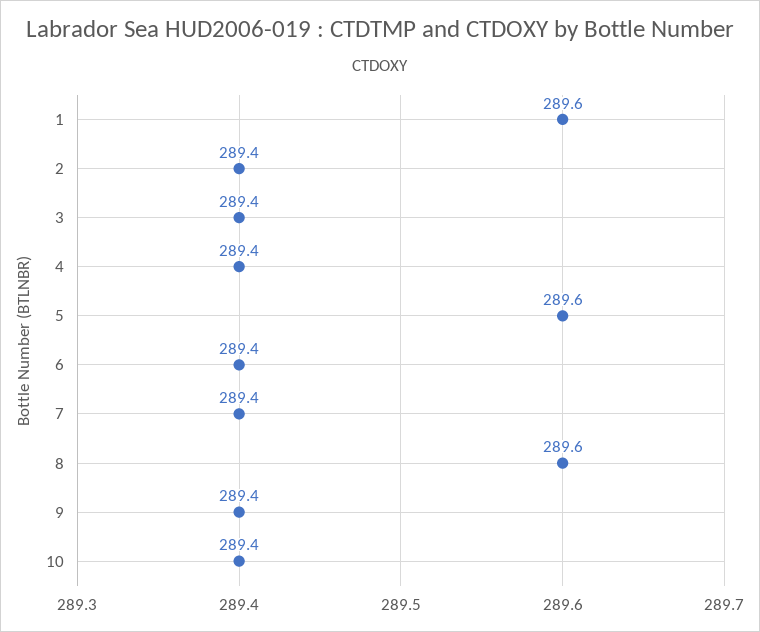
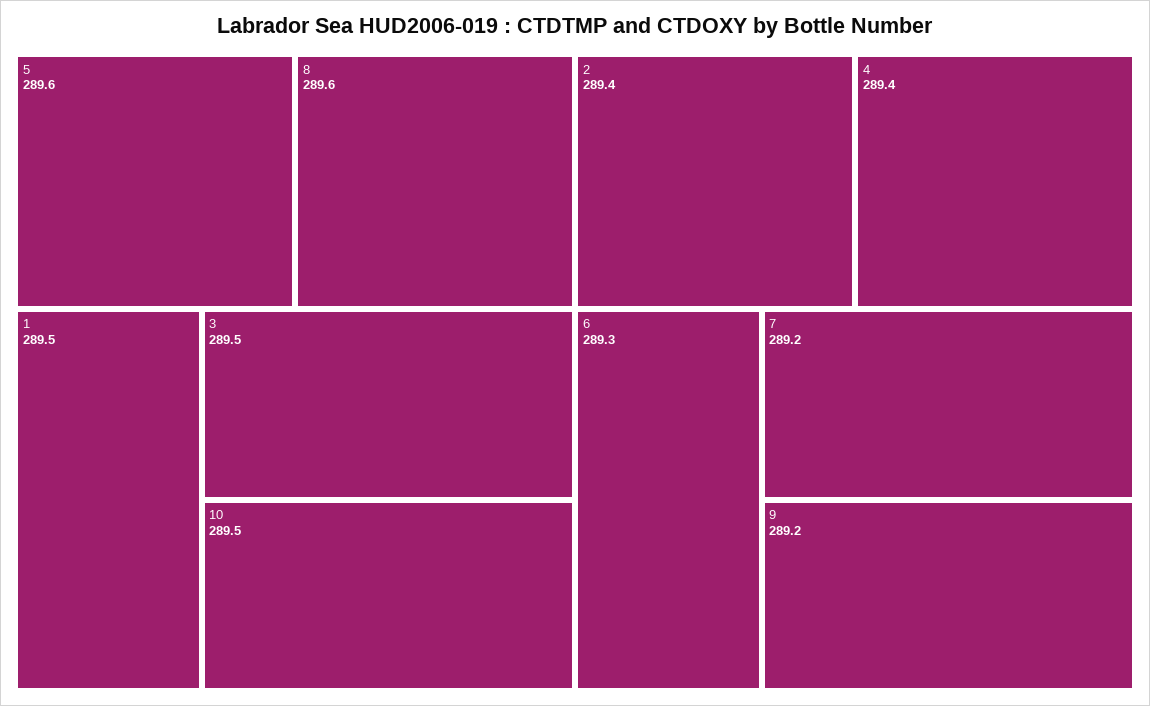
  {
-   "1": 289.6,
+   "1": 289.5,
    "2": 289.4,
-   "3": 289.4,
+   "3": 289.5,
    "4": 289.4,
    "5": 289.6,
-   "6": 289.4,
+   "6": 289.3,
-   "7": 289.4,
+   "7": 289.2,
    "8": 289.6,
-   "9": 289.4,
+   "9": 289.2,
-   "10": 289.4
+   "10": 289.5
  }

